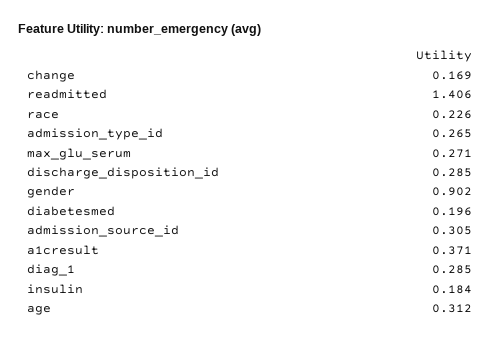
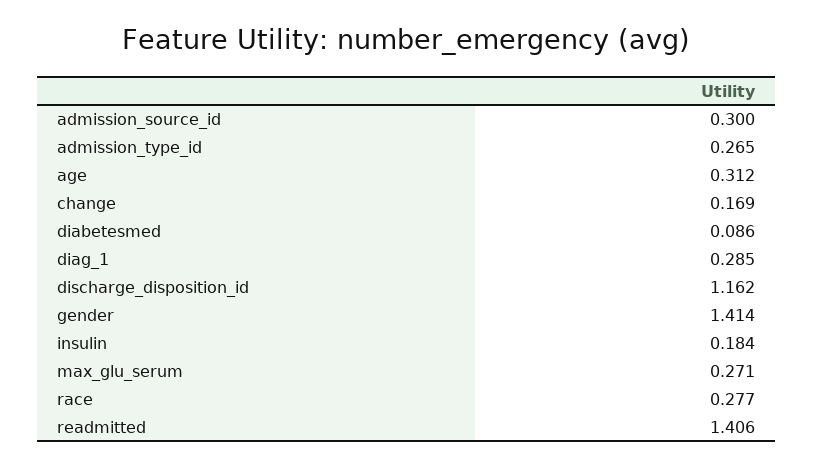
  {
    "change": 0.169,
    "readmitted": 1.406,
-   "race": 0.226,
+   "race": 0.277,
    "admission_type_id": 0.265,
    "max_glu_serum": 0.271,
-   "discharge_disposition_id": 0.285,
+   "discharge_disposition_id": 1.162,
-   "gender": 0.902,
+   "gender": 1.414,
-   "diabetesmed": 0.196,
+   "diabetesmed": 0.086,
-   "admission_source_id": 0.305,
+   "admission_source_id": 0.3,
-   "a1cresult": 0.371,
    "diag_1": 0.285,
    "insulin": 0.184,
    "age": 0.312
  }

